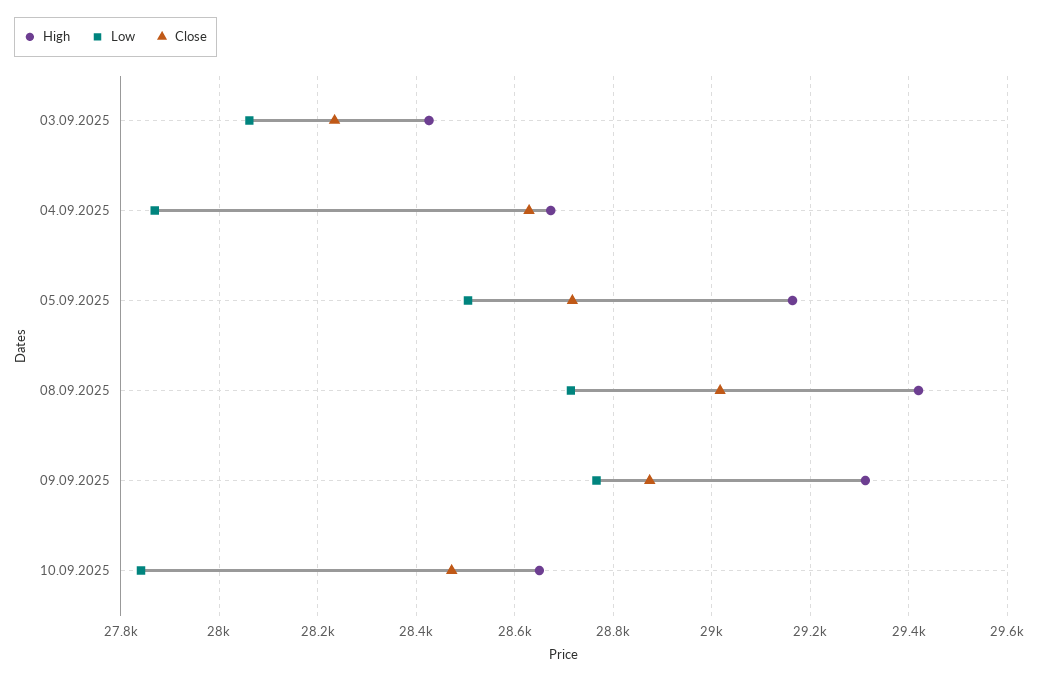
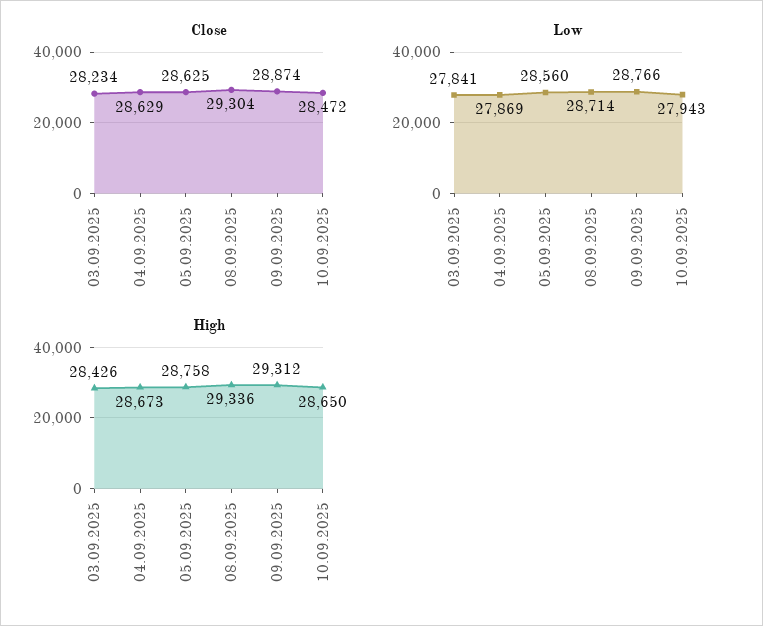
  {
    "High": {
      "03.09.2025": 28426,
      "04.09.2025": 28673,
-     "05.09.2025": 29160,
+     "05.09.2025": 28758,
-     "08.09.2025": 29420,
+     "08.09.2025": 29336,
      "09.09.2025": 29312,
      "10.09.2025": 28650
    },
    "Low": {
-     "03.09.2025": 28060,
+     "03.09.2025": 27841,
      "04.09.2025": 27869,
-     "05.09.2025": 28500,
+     "05.09.2025": 28560,
      "08.09.2025": 28714,
      "09.09.2025": 28766,
-     "10.09.2025": 27840
+     "10.09.2025": 27943
    },
    "Close": {
      "03.09.2025": 28234,
      "04.09.2025": 28629,
-     "05.09.2025": 28720,
+     "05.09.2025": 28625,
-     "08.09.2025": 29020,
+     "08.09.2025": 29304,
      "09.09.2025": 28874,
      "10.09.2025": 28472
    }
  }

